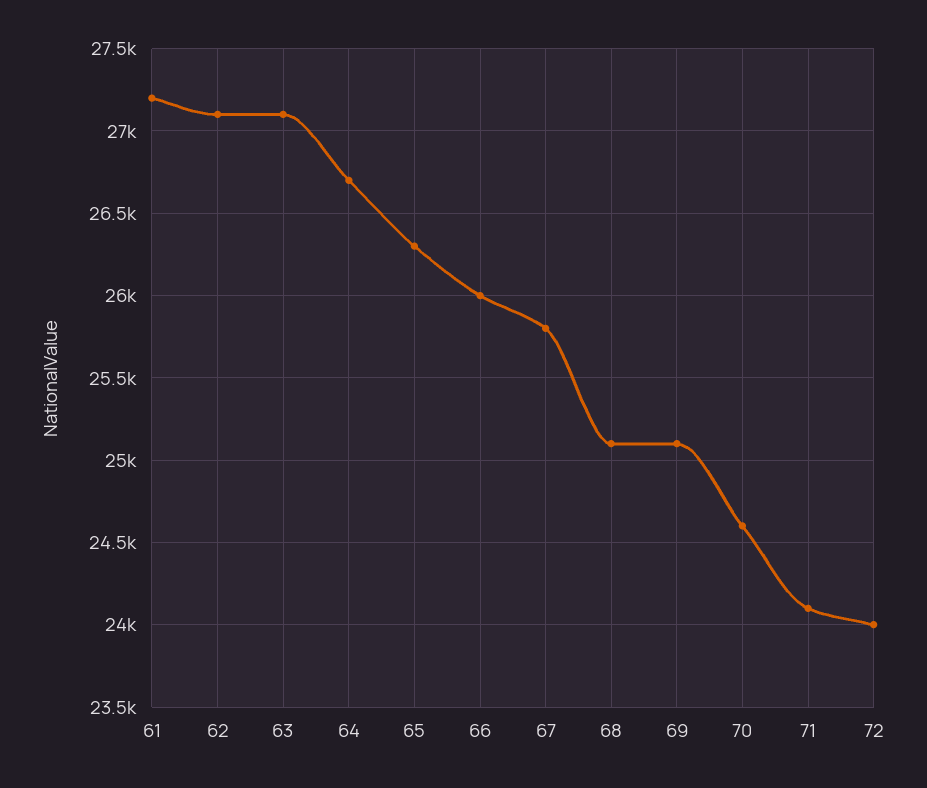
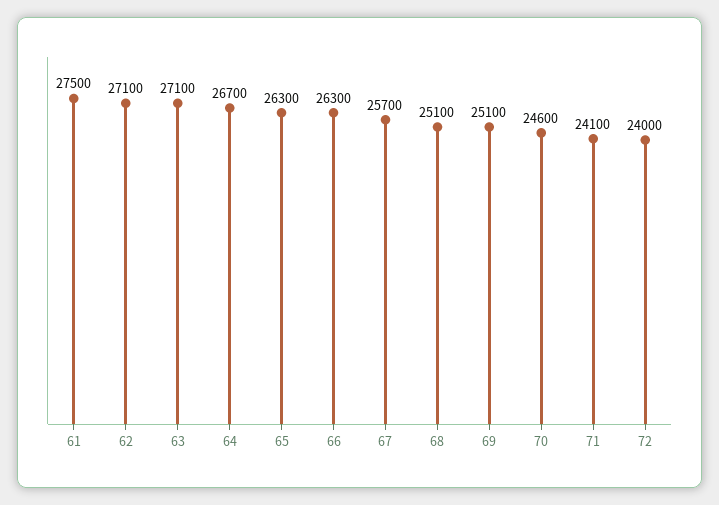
  {
-   "61": 27200,
+   "61": 27500,
    "62": 27100,
    "63": 27100,
    "64": 26700,
    "65": 26300,
-   "66": 26000,
+   "66": 26300,
-   "67": 25800,
+   "67": 25700,
    "68": 25100,
    "69": 25100,
    "70": 24600,
    "71": 24100,
    "72": 24000
  }

